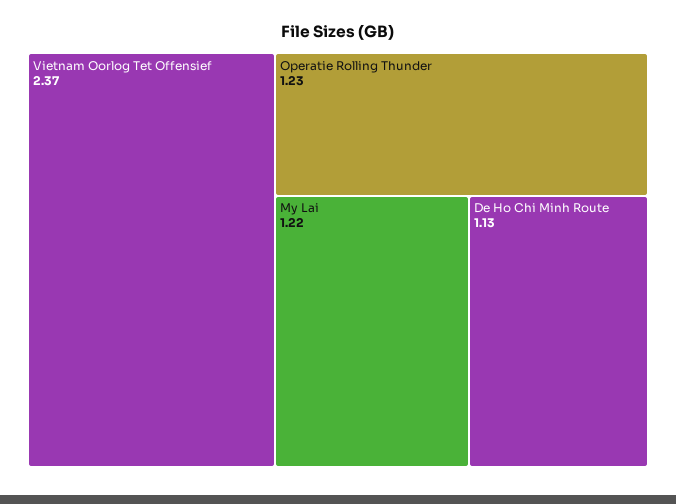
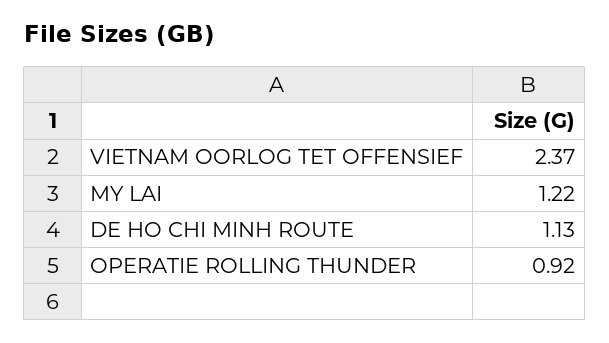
  {
    "Vietnam Oorlog Tet Offensief": 2.37,
-   "Operatie Rolling Thunder": 1.23,
+   "Operatie Rolling Thunder": 0.92,
    "My Lai": 1.22,
    "De Ho Chi Minh Route": 1.13
  }

